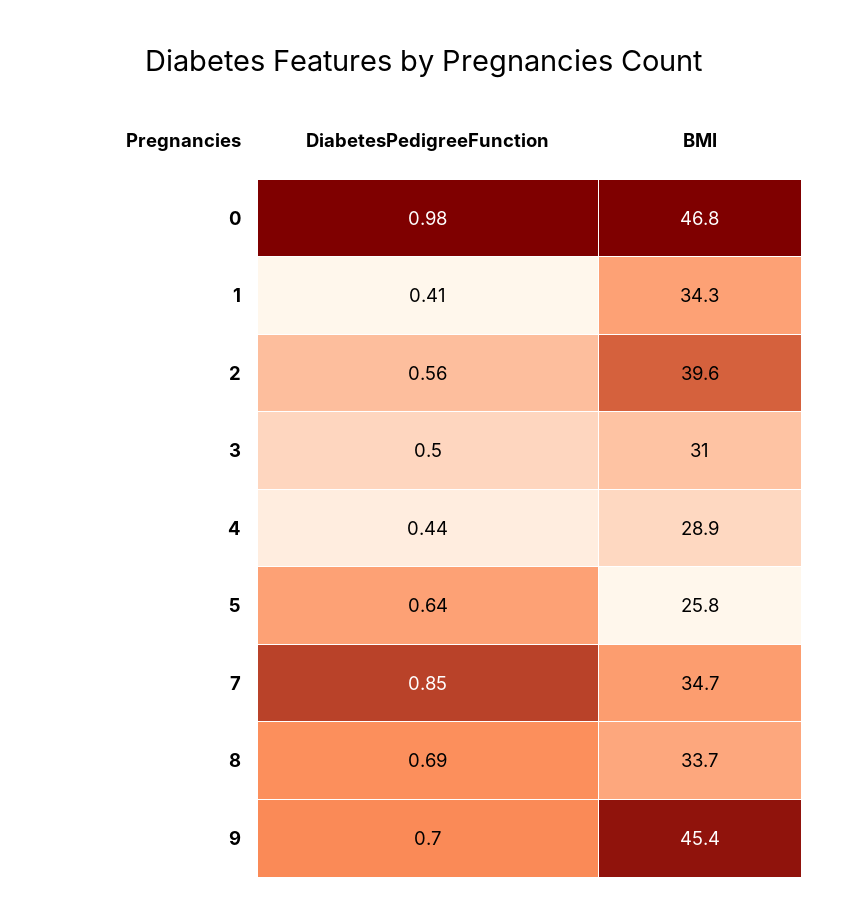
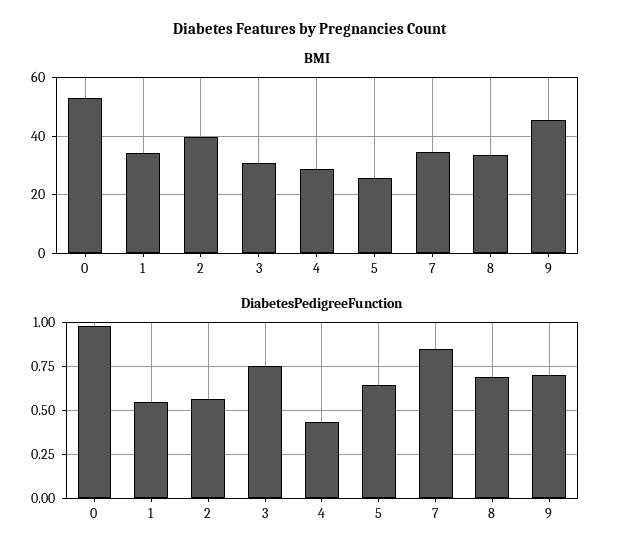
  {
    "DiabetesPedigreeFunction": {
      "0": 0.98,
-     "1": 0.41,
+     "1": 0.55,
      "2": 0.56,
-     "3": 0.5,
+     "3": 0.75,
      "4": 0.44,
      "5": 0.64,
      "7": 0.85,
      "8": 0.69,
      "9": 0.7
    },
    "BMI": {
-     "0": 46.8,
+     "0": 52.5,
      "1": 34.3,
      "2": 39.6,
      "3": 31,
      "4": 28.9,
      "5": 25.8,
      "7": 34.7,
      "8": 33.7,
      "9": 45.4
    }
  }

